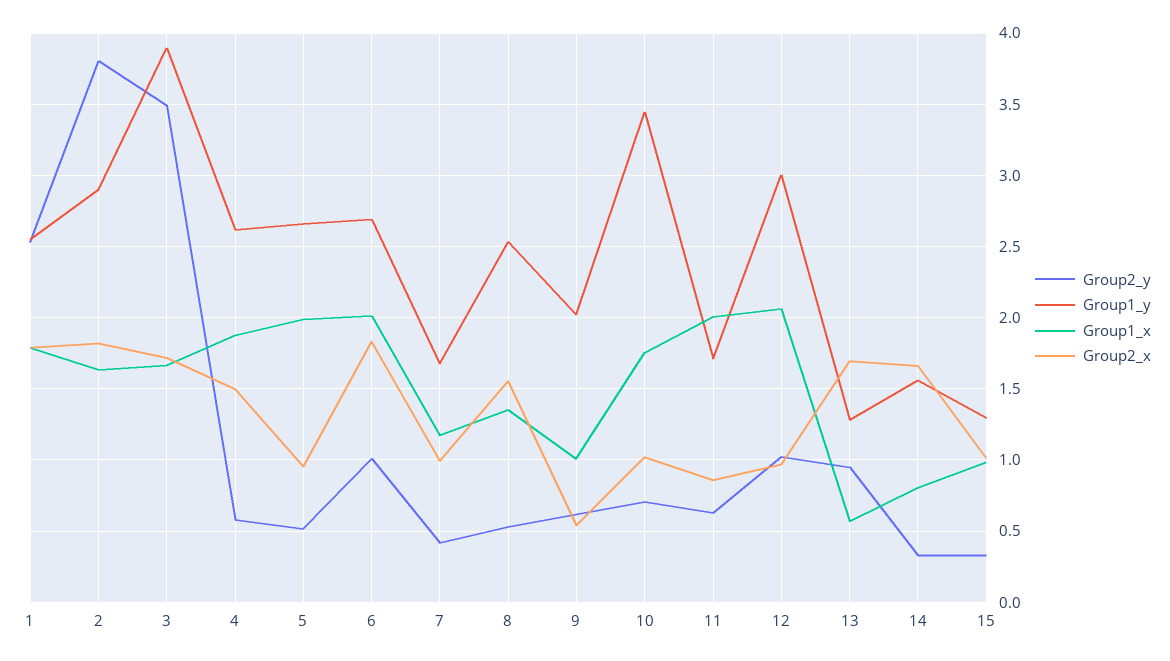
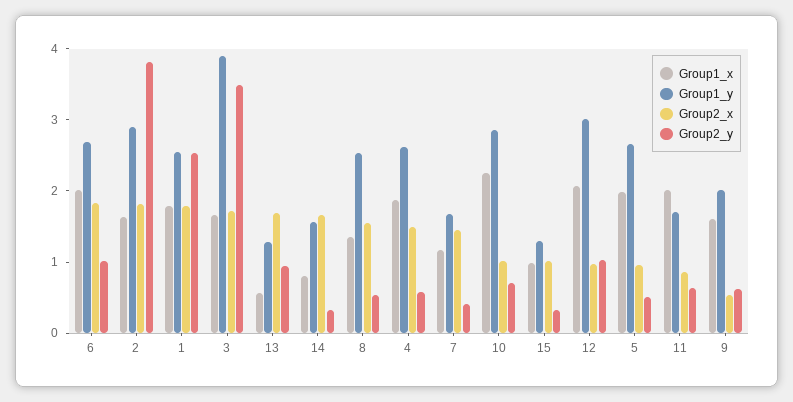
  {
    "Group2_y": {
      "1": 2.55,
      "2": 3.8,
      "3": 3.5,
      "4": 0.6,
      "5": 0.5,
      "6": 1,
      "7": 0.4,
      "8": 0.55,
      "9": 0.6,
      "10": 0.7,
      "11": 0.65,
      "12": 1,
      "13": 0.95,
      "14": 0.35,
      "15": 0.35
    },
    "Group1_y": {
      "1": 2.55,
      "2": 2.9,
      "3": 3.9,
      "4": 2.6,
      "5": 2.65,
      "6": 2.7,
      "7": 1.7,
      "8": 2.55,
      "9": 2,
-     "10": 3.45,
+     "10": 2.8,
      "11": 1.7,
      "12": 3,
      "13": 1.3,
      "14": 1.55,
      "15": 1.3
    },
    "Group1_x": {
      "1": 1.8,
      "2": 1.65,
      "3": 1.65,
      "4": 1.9,
      "5": 2,
      "6": 2,
      "7": 1.15,
      "8": 1.35,
-     "9": 1,
+     "9": 1.6,
-     "10": 1.75,
+     "10": 2.2,
      "11": 2,
      "12": 2.05,
      "13": 0.55,
      "14": 0.8,
      "15": 1
    },
    "Group2_x": {
      "1": 1.8,
      "2": 1.8,
      "3": 1.7,
      "4": 1.5,
      "5": 0.95,
      "6": 1.85,
-     "7": 1,
+     "7": 1.4,
      "8": 1.55,
      "9": 0.55,
      "10": 1,
      "11": 0.85,
      "12": 0.95,
      "13": 1.7,
      "14": 1.65,
      "15": 1
    }
  }

